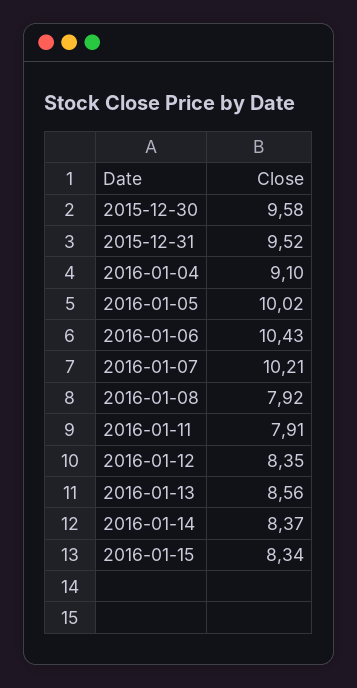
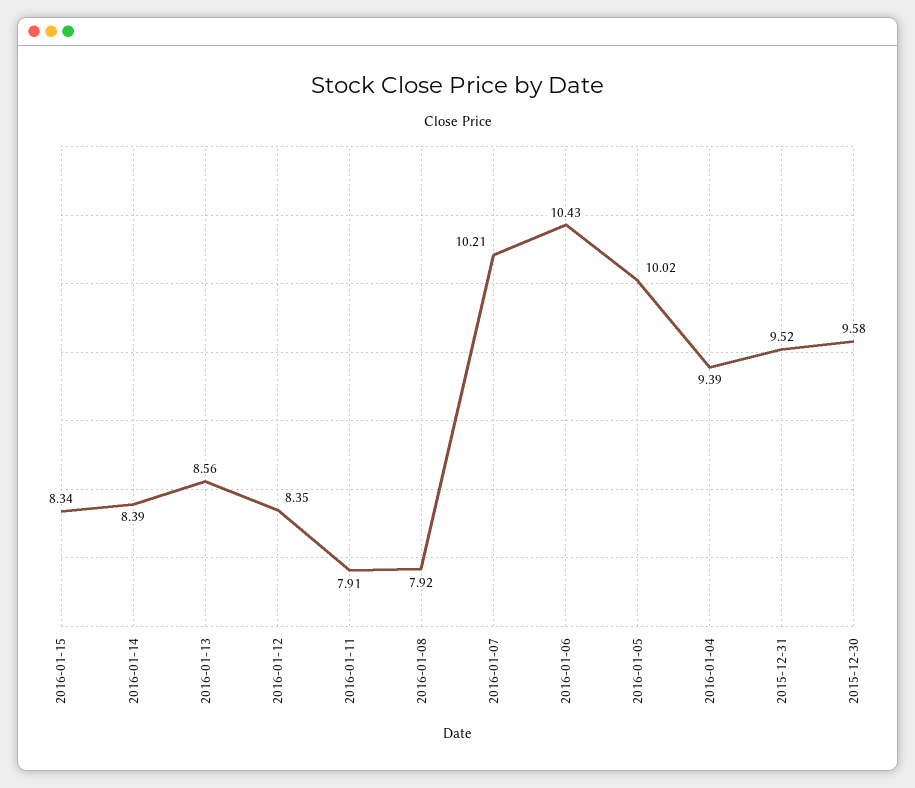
  {
    "2015-12-30": 9.58,
    "2015-12-31": 9.52,
-   "2016-01-04": 9.1,
+   "2016-01-04": 9.39,
    "2016-01-05": 10.02,
    "2016-01-06": 10.43,
    "2016-01-07": 10.21,
    "2016-01-08": 7.92,
    "2016-01-11": 7.91,
    "2016-01-12": 8.35,
    "2016-01-13": 8.56,
-   "2016-01-14": 8.37,
+   "2016-01-14": 8.39,
    "2016-01-15": 8.34
  }

